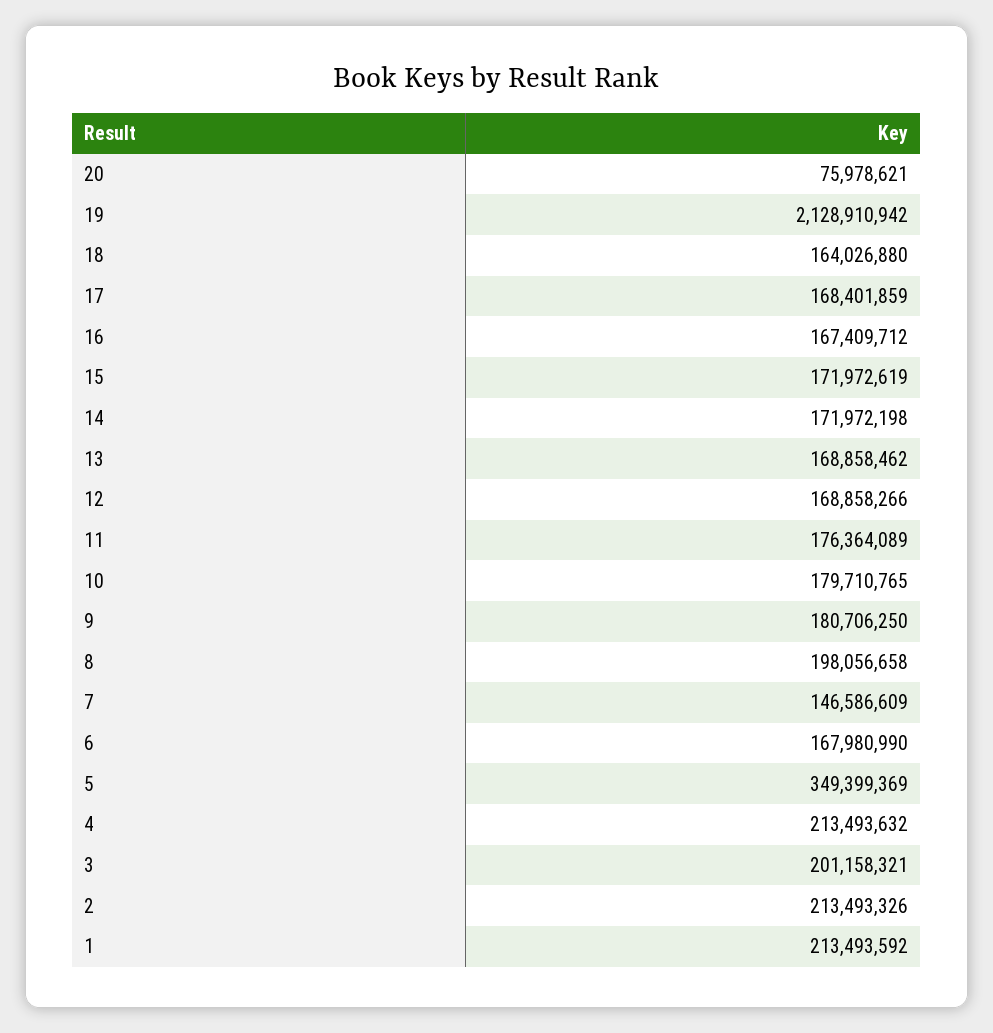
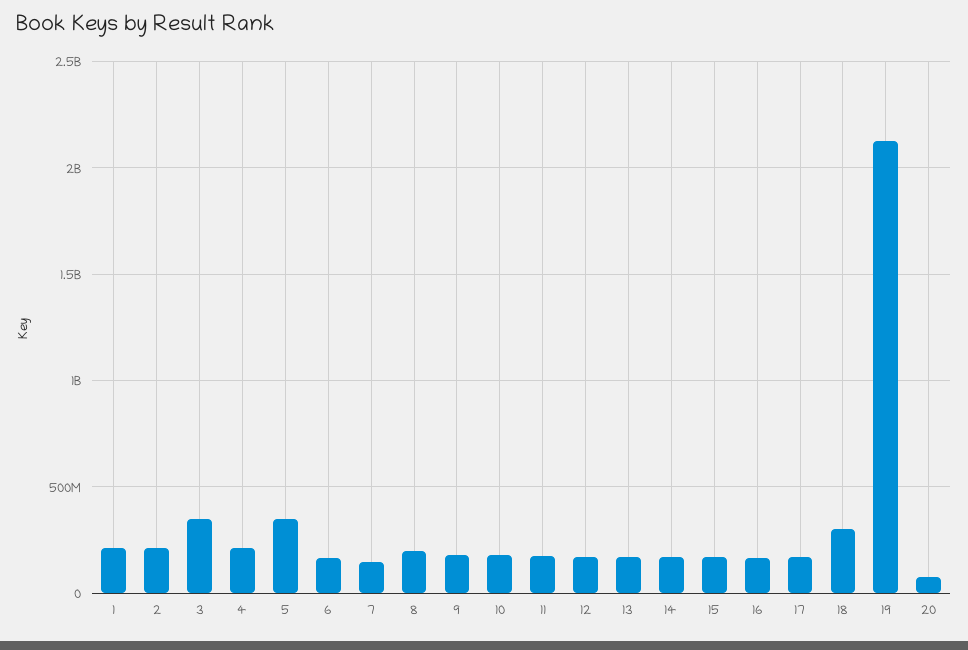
  {
    "20": 75978621,
    "19": 2128910942,
-   "18": 164026880,
+   "18": 300000000,
    "17": 168401859,
    "16": 167409712,
    "15": 171972619,
    "14": 171972198,
    "13": 168858462,
    "12": 168858266,
    "11": 176364089,
    "10": 179710765,
    "9": 180706250,
    "8": 198056658,
    "7": 146586609,
    "6": 167980990,
    "5": 349399369,
    "4": 213493632,
-   "3": 201158321,
+   "3": 350000000,
    "2": 213493326,
    "1": 213493592
  }

